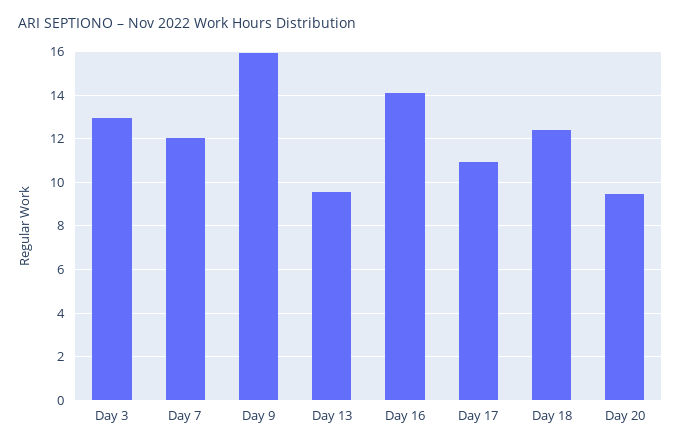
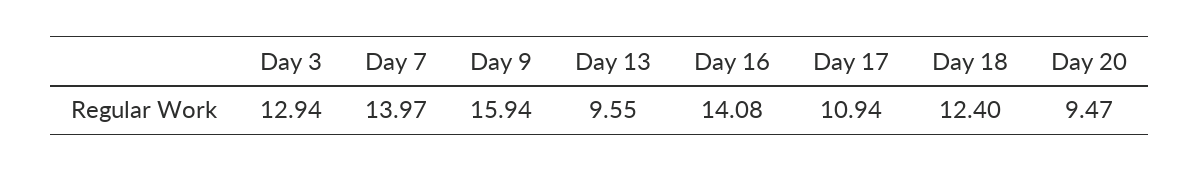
  {
    "Day 3": 12.94,
-   "Day 7": 12,
+   "Day 7": 13.97,
    "Day 9": 15.94,
    "Day 13": 9.55,
    "Day 16": 14.08,
    "Day 17": 10.94,
    "Day 18": 12.4,
    "Day 20": 9.47
  }

